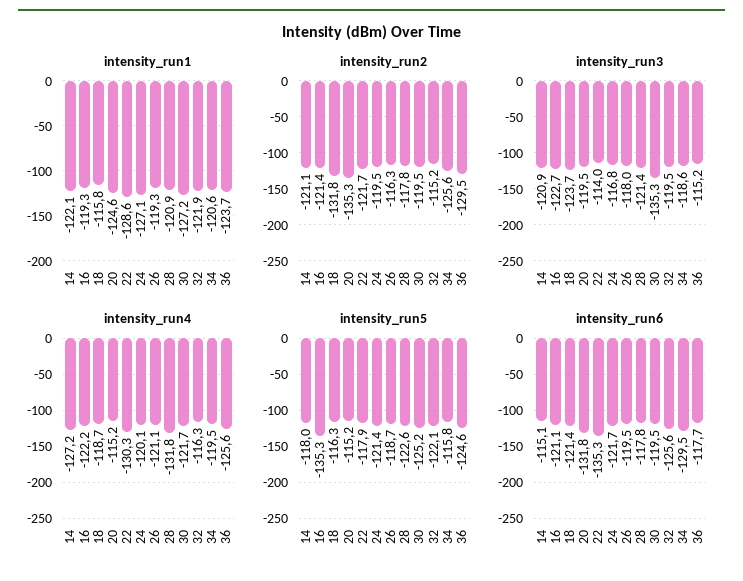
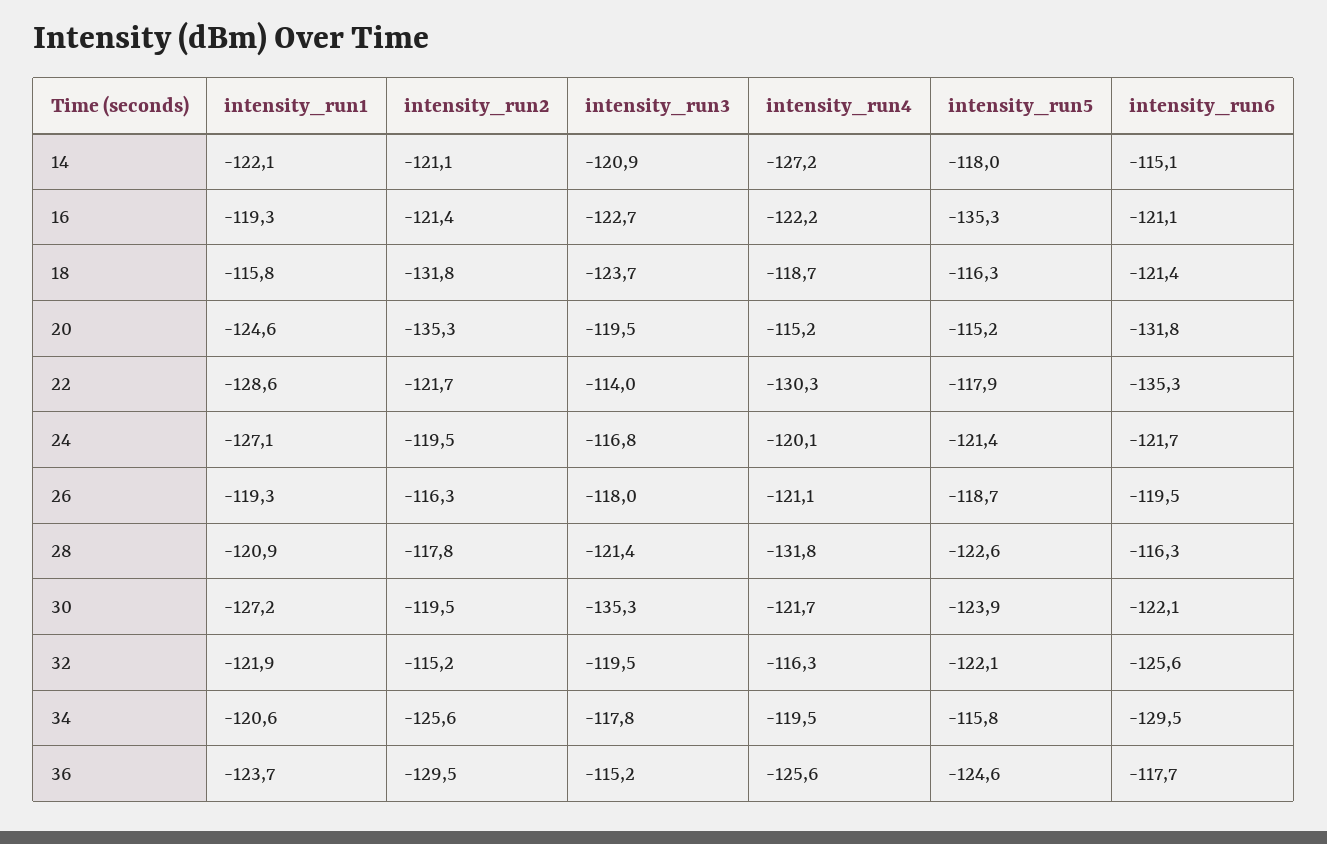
  {
    "intensity_run1": {
      "14": -122.1,
      "16": -119.3,
      "18": -115.8,
      "20": -124.6,
      "22": -128.6,
      "24": -127.1,
      "26": -119.3,
      "28": -120.9,
      "30": -127.2,
      "32": -121.9,
      "34": -120.6,
      "36": -123.7
    },
    "intensity_run2": {
      "14": -121.1,
      "16": -121.4,
      "18": -131.8,
      "20": -135.3,
      "22": -121.7,
      "24": -119.5,
      "26": -116.3,
      "28": -117.8,
      "30": -119.5,
      "32": -115.2,
      "34": -125.6,
      "36": -129.5
    },
    "intensity_run3": {
      "14": -120.9,
      "16": -122.7,
      "18": -123.7,
      "20": -119.5,
      "22": -114,
      "24": -116.8,
      "26": -118,
      "28": -121.4,
      "30": -135.3,
      "32": -119.5,
-     "34": -118.6,
+     "34": -117.8,
      "36": -115.2
    },
    "intensity_run4": {
      "14": -127.2,
      "16": -122.2,
      "18": -118.7,
      "20": -115.2,
      "22": -130.3,
      "24": -120.1,
      "26": -121.1,
      "28": -131.8,
      "30": -121.7,
      "32": -116.3,
      "34": -119.5,
      "36": -125.6
    },
    "intensity_run5": {
      "14": -118,
      "16": -135.3,
      "18": -116.3,
      "20": -115.2,
      "22": -117.9,
      "24": -121.4,
      "26": -118.7,
      "28": -122.6,
-     "30": -125.2,
+     "30": -123.9,
      "32": -122.1,
      "34": -115.8,
      "36": -124.6
    },
    "intensity_run6": {
      "14": -115.1,
      "16": -121.1,
      "18": -121.4,
      "20": -131.8,
      "22": -135.3,
      "24": -121.7,
      "26": -119.5,
-     "28": -117.8,
+     "28": -116.3,
-     "30": -119.5,
+     "30": -122.1,
      "32": -125.6,
      "34": -129.5,
      "36": -117.7
    }
  }

